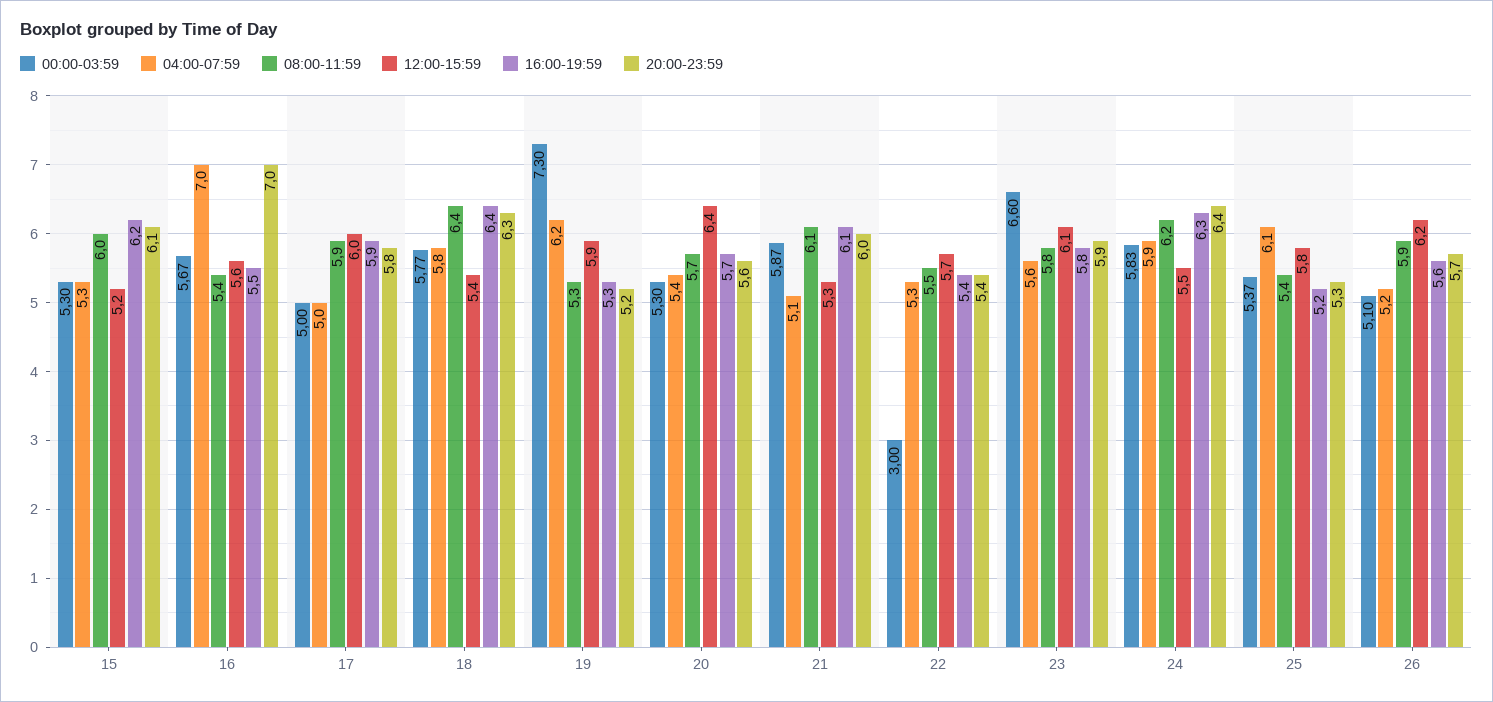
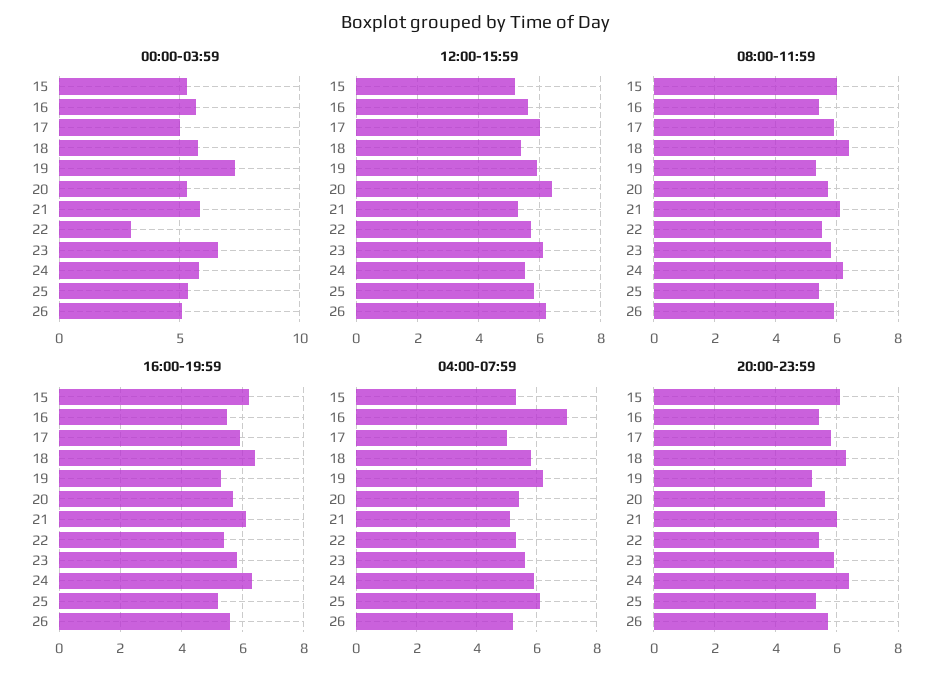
  {
    "00:00-03:59": {
      "15": 5.3,
      "16": 5.67,
      "17": 5,
      "18": 5.77,
      "19": 7.3,
      "20": 5.3,
      "21": 5.87,
      "22": 3,
      "23": 6.6,
      "24": 5.83,
      "25": 5.37,
      "26": 5.1
    },
    "04:00-07:59": {
      "15": 5.3,
      "16": 7,
      "17": 5,
      "18": 5.8,
      "19": 6.2,
      "20": 5.4,
      "21": 5.1,
      "22": 5.3,
      "23": 5.6,
      "24": 5.9,
      "25": 6.1,
      "26": 5.2
    },
    "08:00-11:59": {
      "15": 6,
      "16": 5.4,
      "17": 5.9,
      "18": 6.4,
      "19": 5.3,
      "20": 5.7,
      "21": 6.1,
      "22": 5.5,
      "23": 5.8,
      "24": 6.2,
      "25": 5.4,
      "26": 5.9
    },
    "12:00-15:59": {
      "15": 5.2,
      "16": 5.6,
      "17": 6,
      "18": 5.4,
      "19": 5.9,
      "20": 6.4,
      "21": 5.3,
      "22": 5.7,
      "23": 6.1,
      "24": 5.5,
      "25": 5.8,
      "26": 6.2
    },
    "16:00-19:59": {
      "15": 6.2,
      "16": 5.5,
      "17": 5.9,
      "18": 6.4,
      "19": 5.3,
      "20": 5.7,
      "21": 6.1,
      "22": 5.4,
      "23": 5.8,
      "24": 6.3,
      "25": 5.2,
      "26": 5.6
    },
    "20:00-23:59": {
      "15": 6.1,
-     "16": 7,
+     "16": 5.5,
      "17": 5.8,
      "18": 6.3,
      "19": 5.2,
      "20": 5.6,
      "21": 6,
      "22": 5.4,
      "23": 5.9,
      "24": 6.4,
      "25": 5.3,
      "26": 5.7
    }
  }

